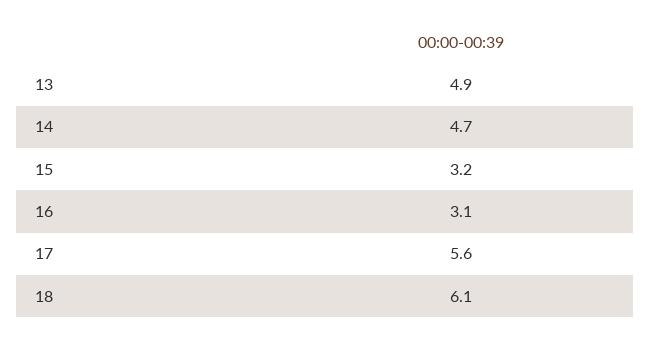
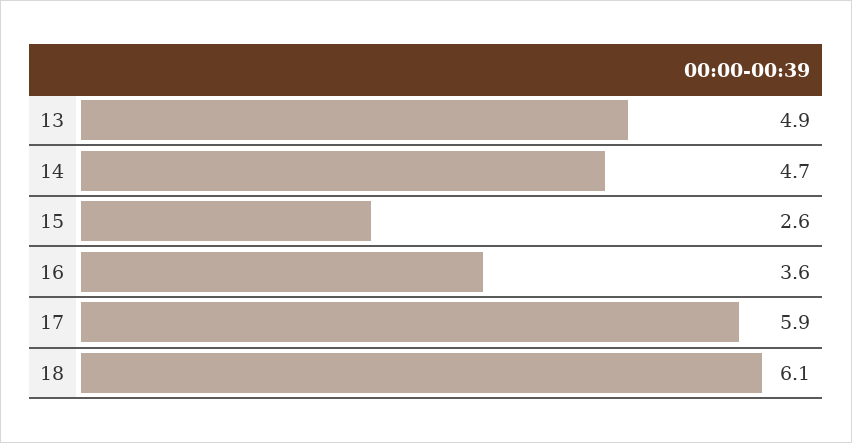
  {
    "13": 4.9,
    "14": 4.7,
-   "15": 3.2,
+   "15": 2.6,
-   "16": 3.1,
+   "16": 3.6,
-   "17": 5.6,
+   "17": 5.9,
    "18": 6.1
  }

